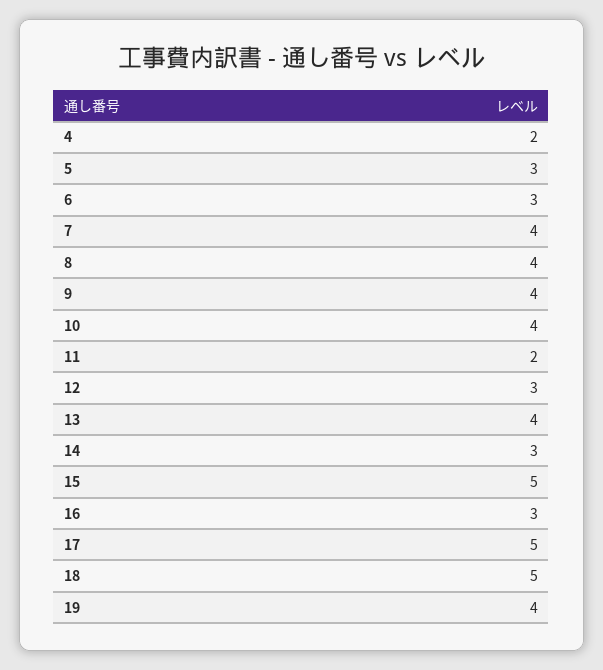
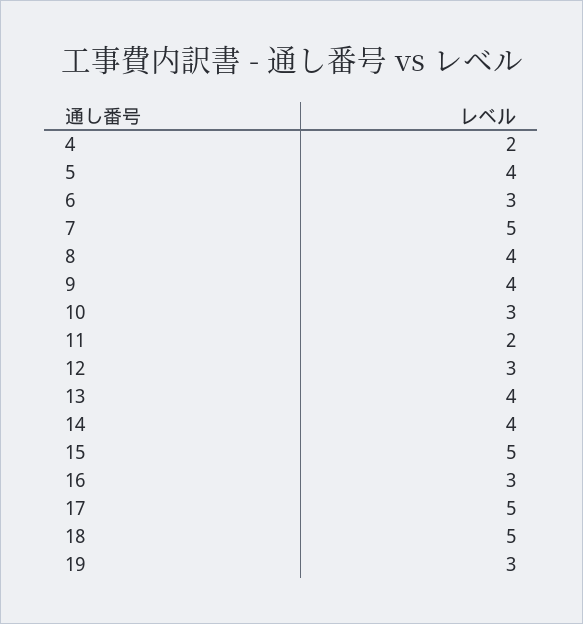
  {
    "4": 2,
-   "5": 3,
+   "5": 4,
    "6": 3,
-   "7": 4,
+   "7": 5,
    "8": 4,
    "9": 4,
-   "10": 4,
+   "10": 3,
    "11": 2,
    "12": 3,
    "13": 4,
-   "14": 3,
+   "14": 4,
    "15": 5,
    "16": 3,
    "17": 5,
    "18": 5,
-   "19": 4
+   "19": 3
  }

